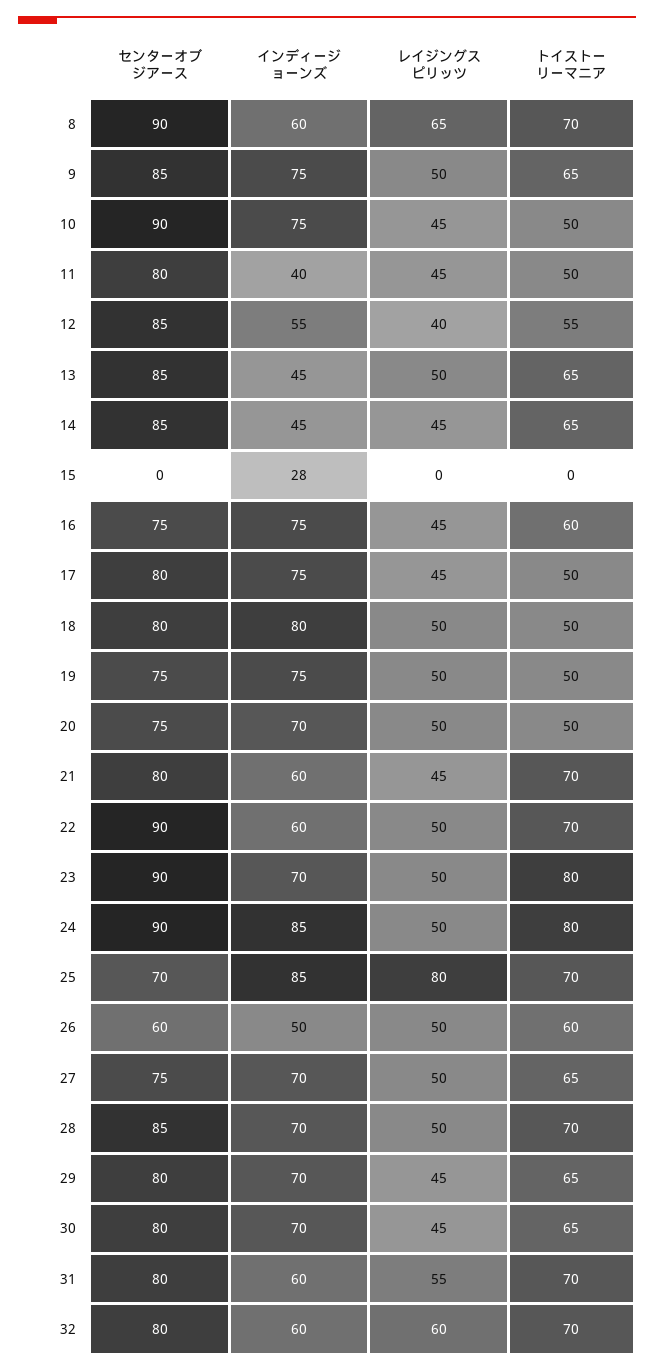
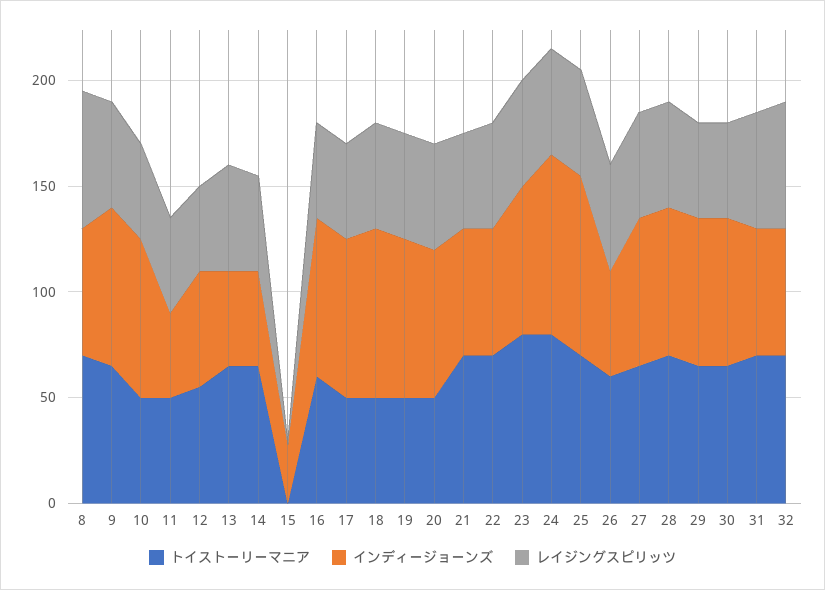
  {
-   "センターオブジアース": {
-     "8": 90,
-     "9": 85,
-     "10": 90,
-     "11": 80,
-     "12": 85,
-     "13": 85,
-     "14": 85,
-     "15": 0,
-     "16": 75,
-     "17": 80,
-     "18": 80,
-     "19": 75,
-     "20": 75,
-     "21": 80,
-     "22": 90,
-     "23": 90,
-     "24": 90,
-     "25": 70,
-     "26": 60,
-     "27": 75,
-     "28": 85,
-     "29": 80,
-     "30": 80,
-     "31": 80,
-     "32": 80
-   },
    "インディージョーンズ": {
      "8": 60,
      "9": 75,
      "10": 75,
      "11": 40,
      "12": 55,
      "13": 45,
      "14": 45,
      "15": 28,
      "16": 75,
      "17": 75,
      "18": 80,
      "19": 75,
      "20": 70,
      "21": 60,
      "22": 60,
      "23": 70,
      "24": 85,
      "25": 85,
      "26": 50,
      "27": 70,
      "28": 70,
      "29": 70,
      "30": 70,
      "31": 60,
      "32": 60
    },
    "レイジングスピリッツ": {
      "8": 65,
      "9": 50,
      "10": 45,
      "11": 45,
      "12": 40,
      "13": 50,
      "14": 45,
      "15": 0,
      "16": 45,
      "17": 45,
      "18": 50,
      "19": 50,
      "20": 50,
      "21": 45,
      "22": 50,
      "23": 50,
      "24": 50,
-     "25": 80,
+     "25": 50,
      "26": 50,
      "27": 50,
      "28": 50,
      "29": 45,
      "30": 45,
      "31": 55,
      "32": 60
    },
    "トイストーリーマニア": {
      "8": 70,
      "9": 65,
      "10": 50,
      "11": 50,
      "12": 55,
      "13": 65,
      "14": 65,
      "15": 0,
      "16": 60,
      "17": 50,
      "18": 50,
      "19": 50,
      "20": 50,
      "21": 70,
      "22": 70,
      "23": 80,
      "24": 80,
      "25": 70,
      "26": 60,
      "27": 65,
      "28": 70,
      "29": 65,
      "30": 65,
      "31": 70,
      "32": 70
    }
  }

